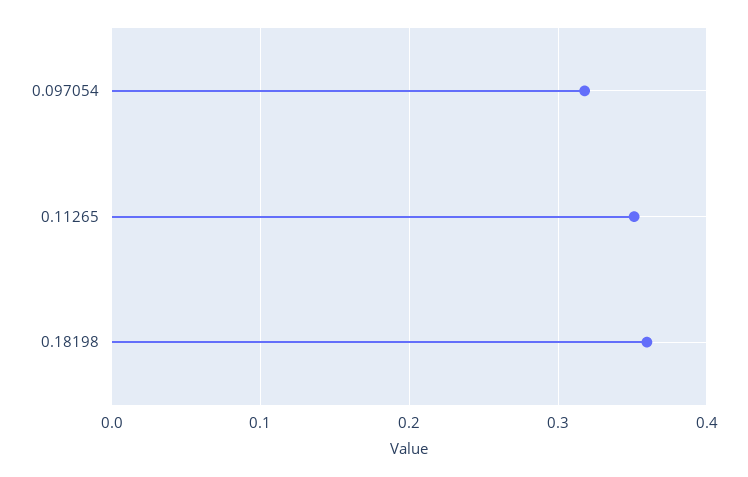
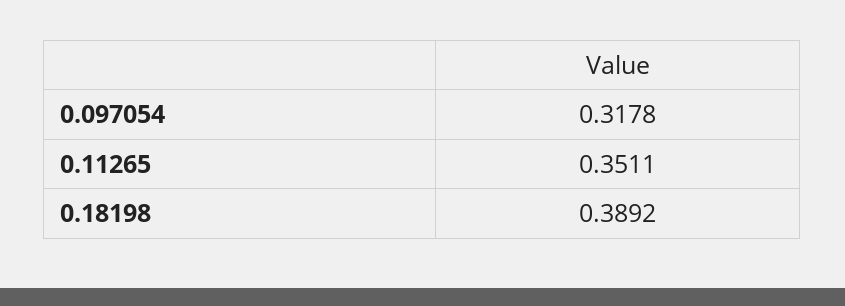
  {
    "0.097054": 0.3178,
    "0.11265": 0.3511,
-   "0.18198": 0.36
+   "0.18198": 0.3892
  }

